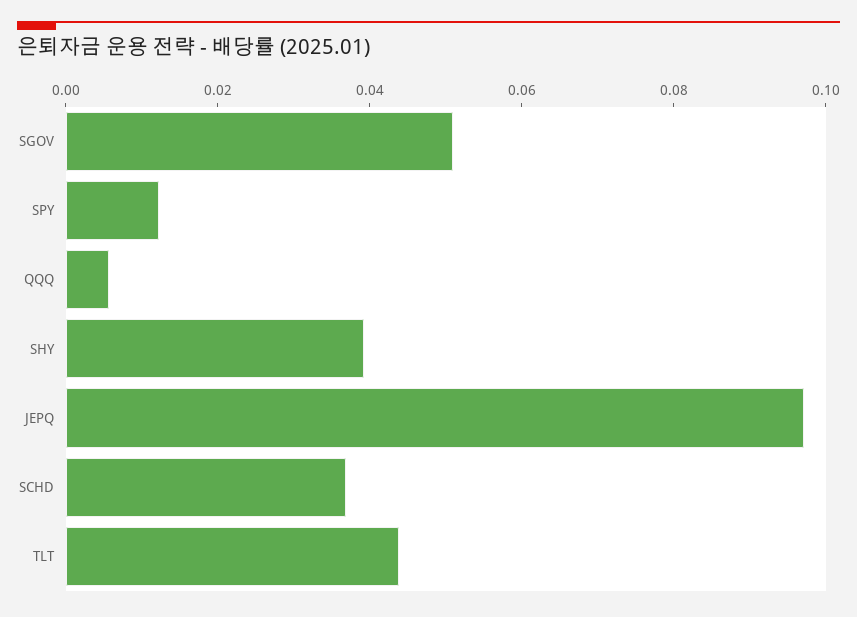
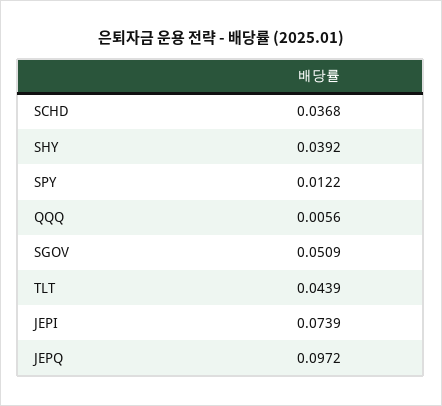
  {
    "SGOV": 0.0509,
    "SPY": 0.0122,
    "QQQ": 0.0056,
    "SHY": 0.0392,
    "JEPQ": 0.0972,
    "SCHD": 0.0368,
-   "TLT": 0.0439
+   "TLT": 0.0439,
+   "JEPI": 0.0739
  }

